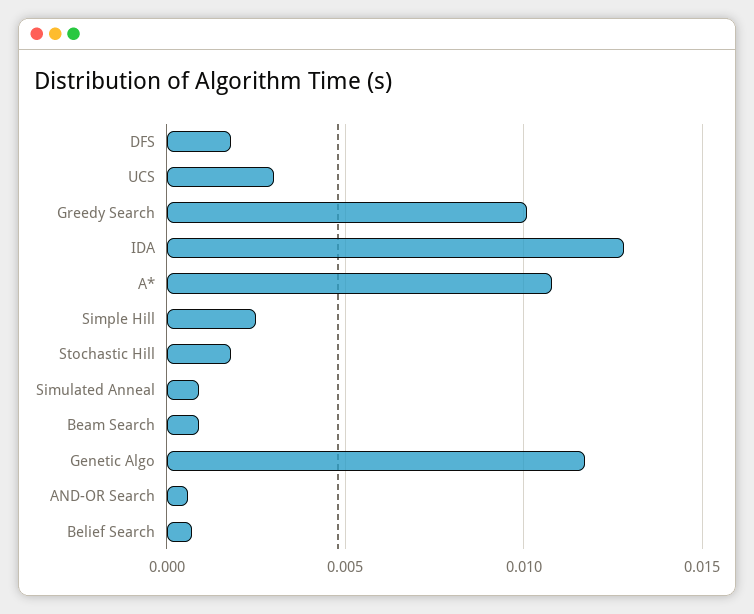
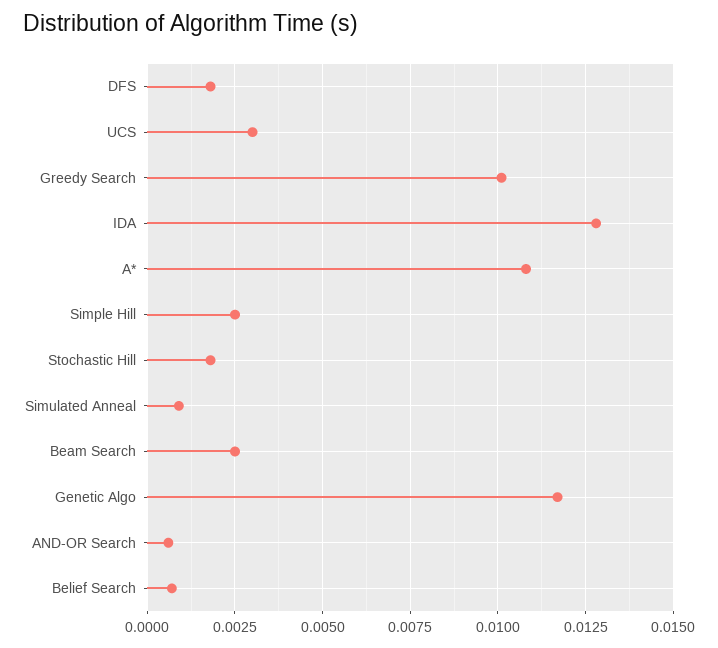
  {
    "DFS": 0.002,
    "UCS": 0.003,
    "Greedy Search": 0.01,
    "IDA": 0.013,
    "A*": 0.011,
    "Simple Hill": 0.0025,
    "Stochastic Hill": 0.002,
    "Simulated Anneal": 0.001,
-   "Beam Search": 0.001,
+   "Beam Search": 0.0025,
    "Genetic Algo": 0.0115,
    "AND-OR Search": 0.0005,
    "Belief Search": 0.0005
  }

